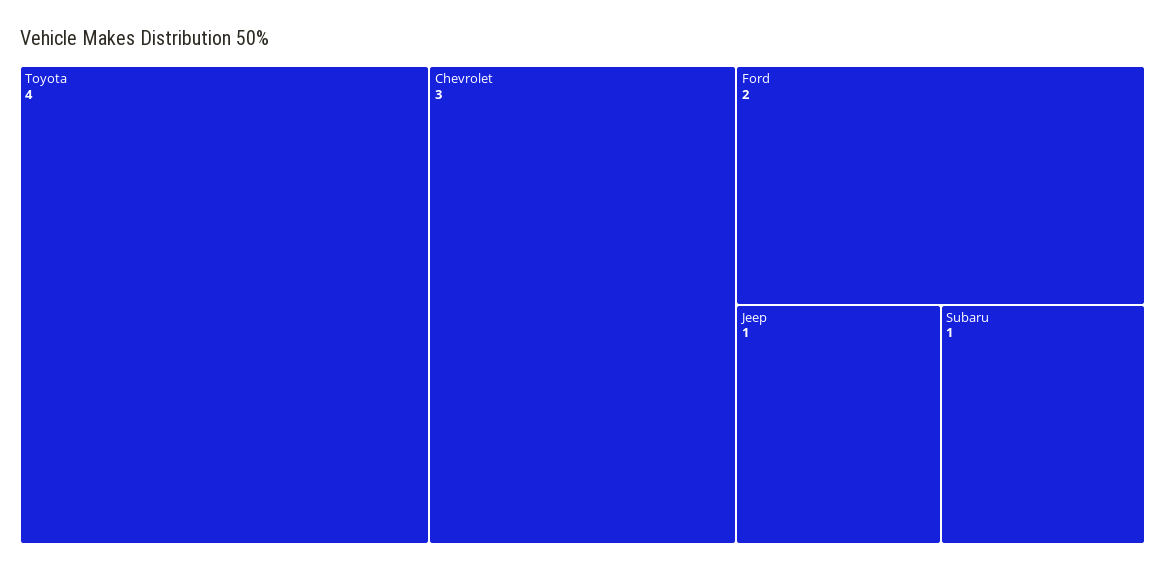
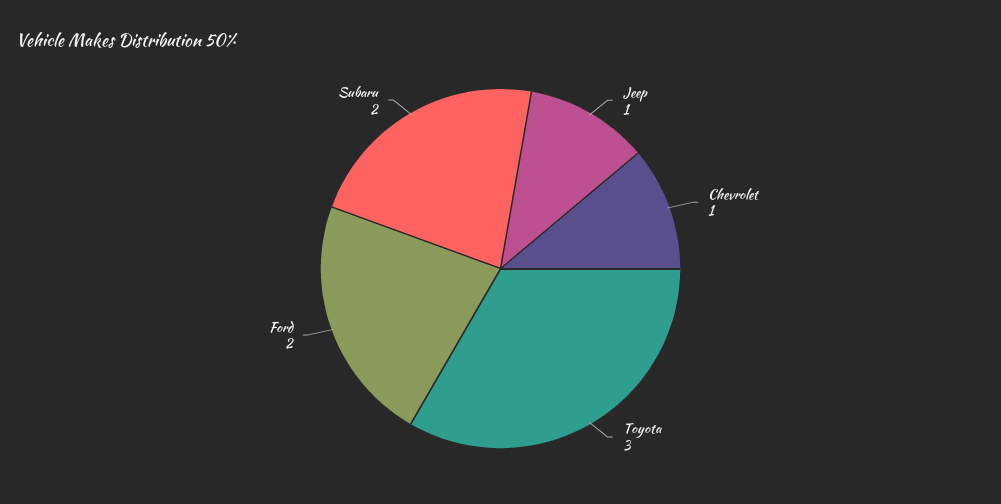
  {
-   "Toyota": 4,
+   "Toyota": 3,
-   "Chevrolet": 3,
+   "Chevrolet": 1,
    "Ford": 2,
    "Jeep": 1,
-   "Subaru": 1
+   "Subaru": 2
  }

